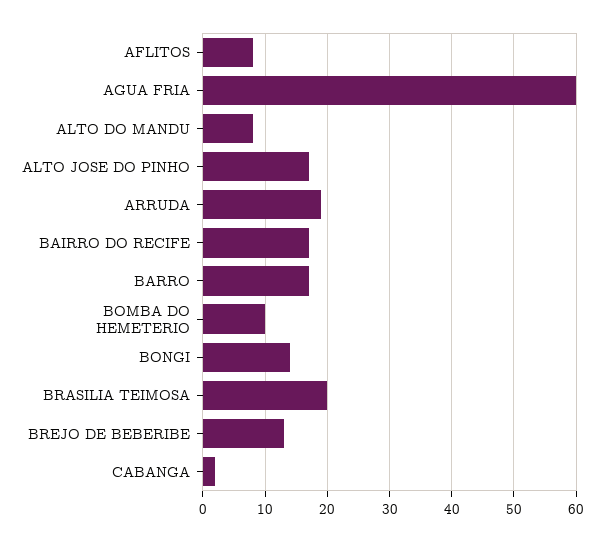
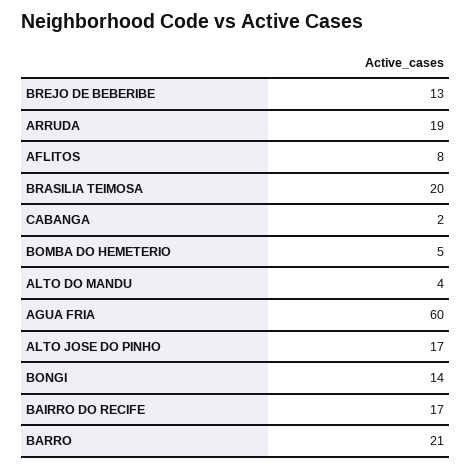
  {
    "AFLITOS": 8,
    "AGUA FRIA": 60,
-   "ALTO DO MANDU": 8,
+   "ALTO DO MANDU": 4,
    "ALTO JOSE DO PINHO": 17,
    "ARRUDA": 19,
    "BAIRRO DO RECIFE": 17,
-   "BARRO": 17,
+   "BARRO": 21,
-   "BOMBA DO HEMETERIO": 10,
+   "BOMBA DO HEMETERIO": 5,
    "BONGI": 14,
    "BRASILIA TEIMOSA": 20,
    "BREJO DE BEBERIBE": 13,
    "CABANGA": 2
  }

